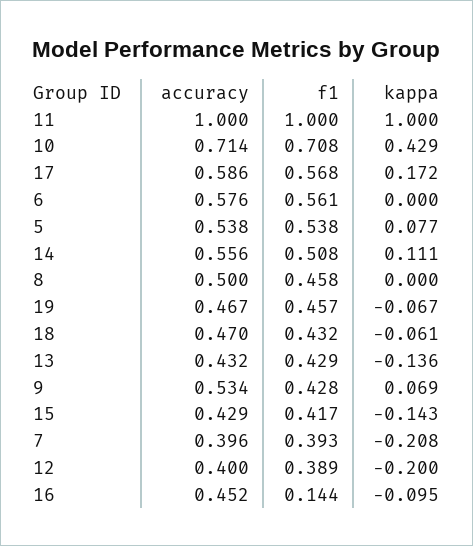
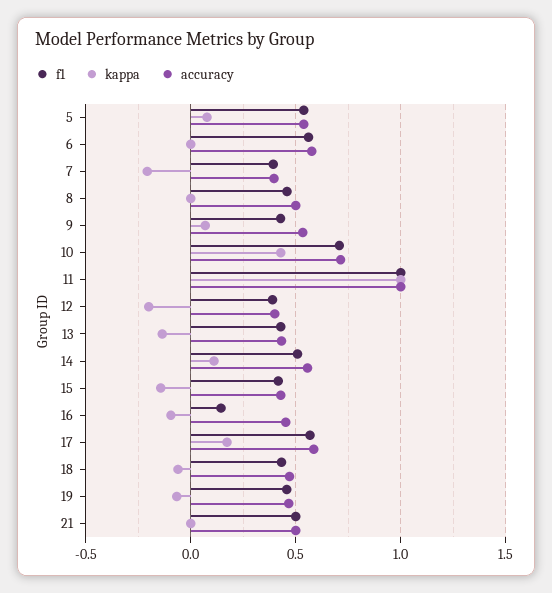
  {
    "accuracy": {
      "11": 1,
      "10": 0.714,
      "17": 0.586,
      "6": 0.576,
      "5": 0.538,
      "14": 0.556,
      "8": 0.5,
      "19": 0.467,
      "18": 0.47,
      "13": 0.432,
      "9": 0.534,
      "15": 0.429,
      "7": 0.396,
      "12": 0.4,
-     "16": 0.452
+     "16": 0.452,
+     "21": 0.5
    },
    "f1": {
      "11": 1,
      "10": 0.708,
      "17": 0.568,
      "6": 0.561,
      "5": 0.538,
      "14": 0.508,
      "8": 0.458,
      "19": 0.457,
      "18": 0.432,
      "13": 0.429,
      "9": 0.428,
      "15": 0.417,
      "7": 0.393,
      "12": 0.389,
-     "16": 0.144
+     "16": 0.144,
+     "21": 0.5
    },
    "kappa": {
      "11": 1,
      "10": 0.429,
      "17": 0.172,
      "6": 0,
      "5": 0.077,
      "14": 0.111,
      "8": 0,
      "19": -0.067,
      "18": -0.061,
      "13": -0.136,
      "9": 0.069,
      "15": -0.143,
      "7": -0.208,
      "12": -0.2,
-     "16": -0.095
+     "16": -0.095,
+     "21": 0
    }
  }

